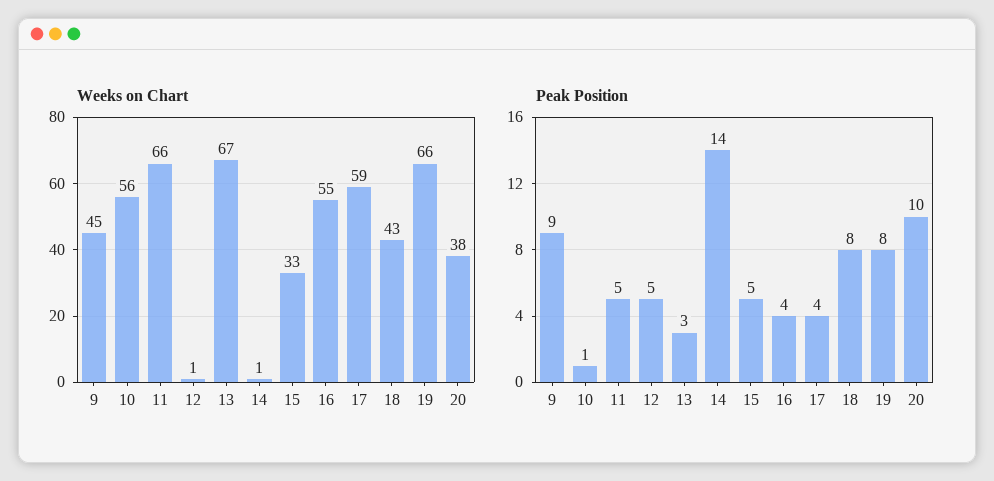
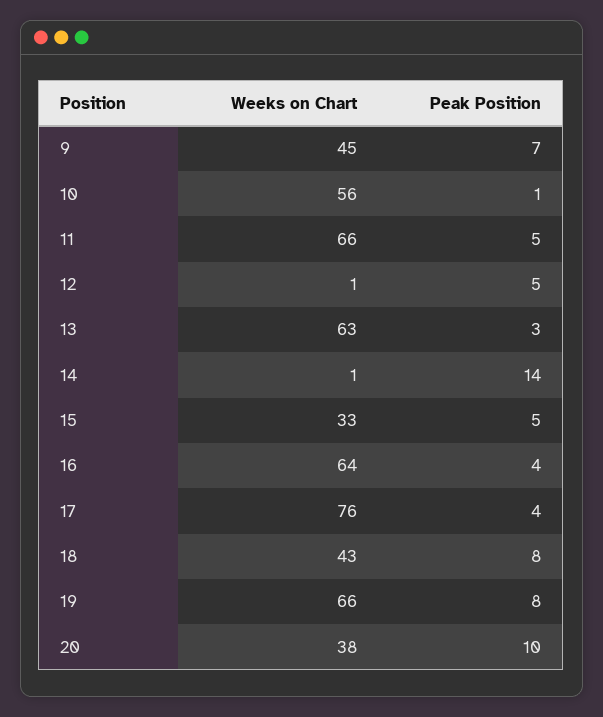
  {
    "Weeks on Chart": {
      "9": 45,
      "10": 56,
      "11": 66,
      "12": 1,
-     "13": 67,
+     "13": 63,
      "14": 1,
      "15": 33,
-     "16": 55,
+     "16": 64,
-     "17": 59,
+     "17": 76,
      "18": 43,
      "19": 66,
      "20": 38
    },
    "Peak Position": {
-     "9": 9,
+     "9": 7,
      "10": 1,
      "11": 5,
      "12": 5,
      "13": 3,
      "14": 14,
      "15": 5,
      "16": 4,
      "17": 4,
      "18": 8,
      "19": 8,
      "20": 10
    }
  }

